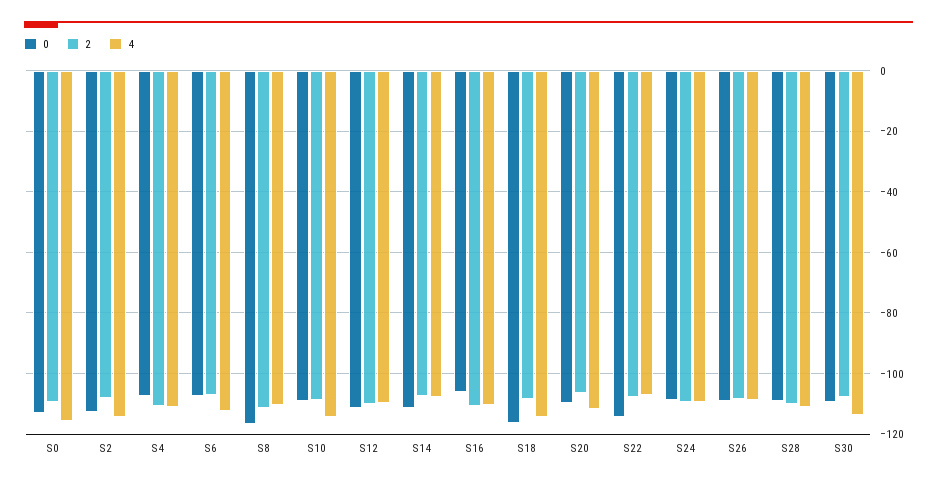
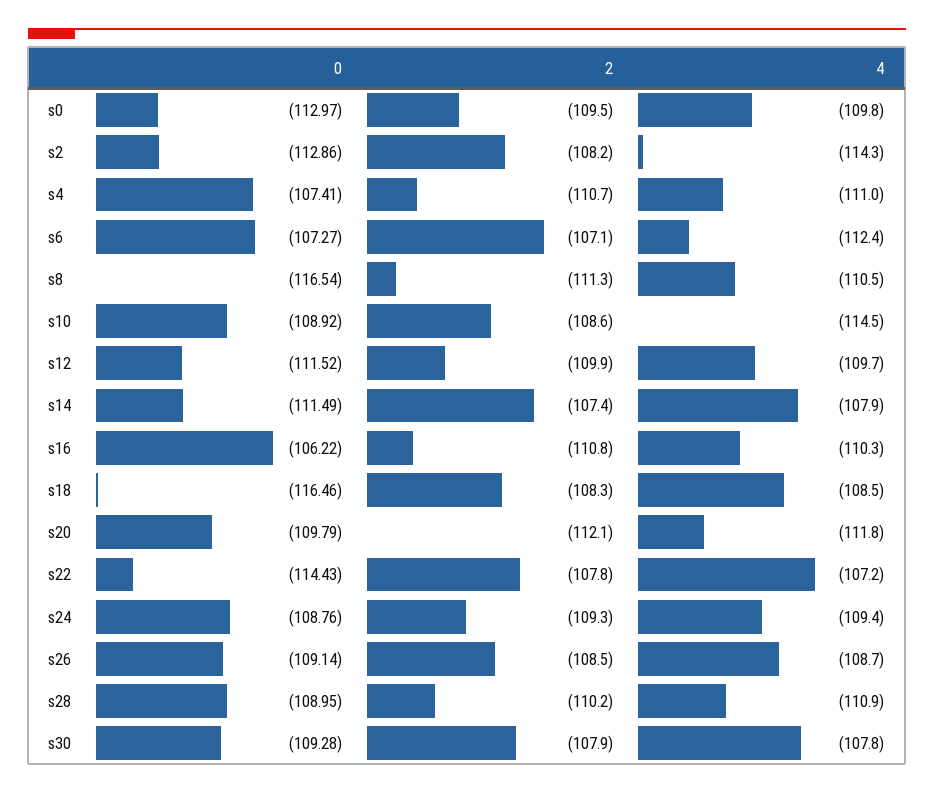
  {
    "0": {
      "S0": -112.97,
      "S2": -112.86,
      "S4": -107.41,
      "S6": -107.27,
      "S8": -116.54,
      "S10": -108.92,
      "S12": -111.52,
      "S14": -111.49,
      "S16": -106.22,
      "S18": -116.46,
      "S20": -109.79,
      "S22": -114.43,
      "S24": -108.76,
      "S26": -109.14,
      "S28": -108.95,
      "S30": -109.28
    },
    "2": {
      "S0": -109.5,
      "S2": -108.2,
      "S4": -110.7,
      "S6": -107.1,
      "S8": -111.3,
      "S10": -108.6,
      "S12": -109.9,
      "S14": -107.4,
      "S16": -110.8,
      "S18": -108.3,
-     "S20": -106,
+     "S20": -112.1,
      "S22": -107.8,
      "S24": -109.3,
      "S26": -108.5,
      "S28": -110.2,
      "S30": -107.9
    },
    "4": {
-     "S0": -116,
+     "S0": -109.8,
      "S2": -114.3,
      "S4": -111,
      "S6": -112.4,
      "S8": -110.5,
      "S10": -114.5,
      "S12": -109.7,
      "S14": -107.9,
      "S16": -110.3,
-     "S18": -114,
+     "S18": -108.5,
      "S20": -111.8,
      "S22": -107.2,
      "S24": -109.4,
      "S26": -108.7,
      "S28": -110.9,
-     "S30": -114
+     "S30": -107.8
    }
  }

